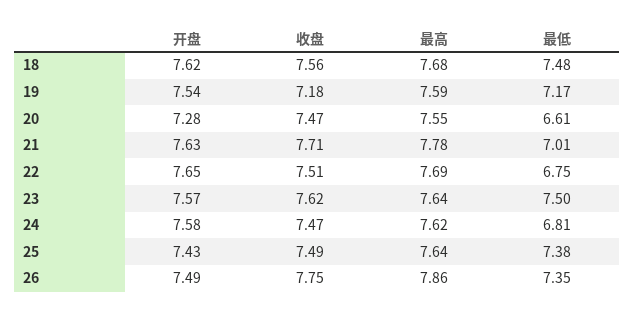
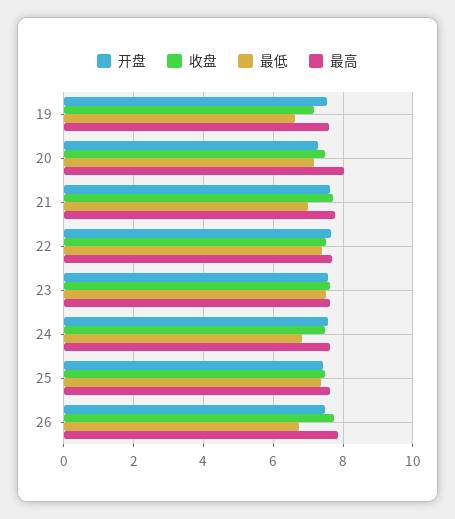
  {
    "开盘": {
-     "18": 7.62,
      "19": 7.54,
      "20": 7.28,
      "21": 7.63,
      "22": 7.65,
      "23": 7.57,
      "24": 7.58,
      "25": 7.43,
      "26": 7.49
    },
    "收盘": {
-     "18": 7.56,
      "19": 7.18,
      "20": 7.47,
      "21": 7.71,
      "22": 7.51,
      "23": 7.62,
      "24": 7.47,
      "25": 7.49,
      "26": 7.75
    },
    "最高": {
-     "18": 7.68,
      "19": 7.59,
-     "20": 7.55,
+     "20": 8,
      "21": 7.78,
      "22": 7.69,
      "23": 7.64,
      "24": 7.62,
      "25": 7.64,
      "26": 7.86
    },
    "最低": {
-     "18": 7.48,
-     "19": 7.17,
+     "19": 6.6,
-     "20": 6.61,
+     "20": 7.2,
      "21": 7.01,
-     "22": 6.75,
+     "22": 7.4,
      "23": 7.5,
      "24": 6.81,
      "25": 7.38,
-     "26": 7.35
+     "26": 6.8
    }
  }

